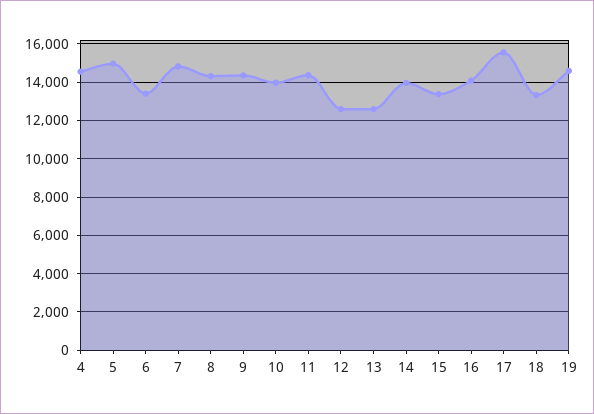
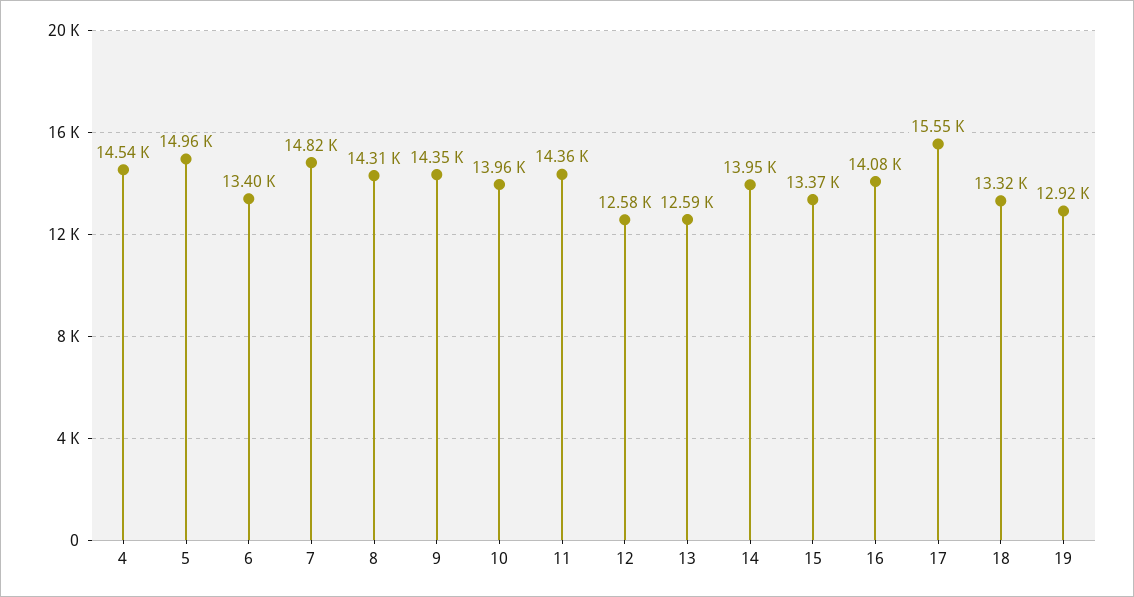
  {
    "4": 14540,
    "5": 14960,
    "6": 13400,
    "7": 14820,
    "8": 14310,
    "9": 14350,
    "10": 13960,
    "11": 14360,
    "12": 12580,
    "13": 12590,
    "14": 13950,
    "15": 13370,
    "16": 14080,
    "17": 15550,
    "18": 13320,
-   "19": 14500
+   "19": 12920
  }

